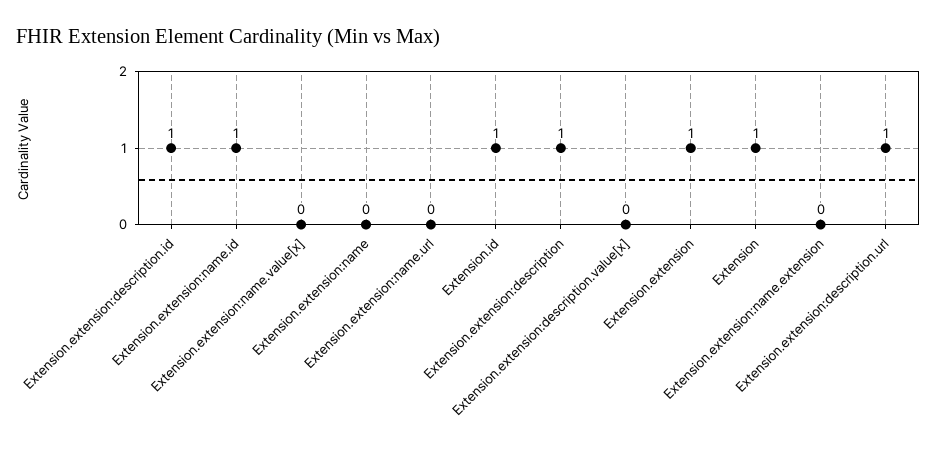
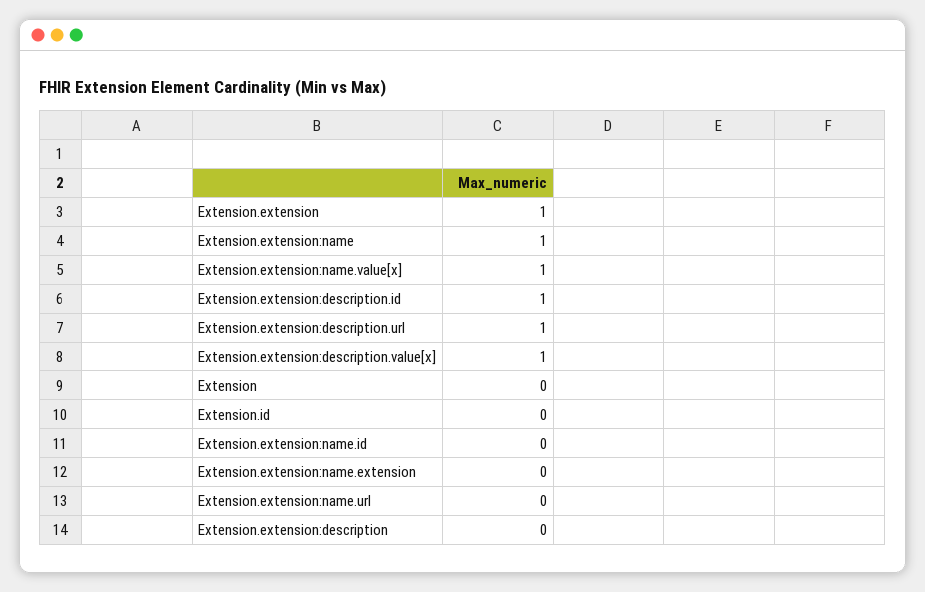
  {
    "Extension.extension:description.id": 1,
-   "Extension.extension:name.id": 1,
+   "Extension.extension:name.id": 0,
-   "Extension.extension:name.value[x]": 0,
+   "Extension.extension:name.value[x]": 1,
-   "Extension.extension:name": 0,
+   "Extension.extension:name": 1,
    "Extension.extension:name.url": 0,
-   "Extension.id": 1,
+   "Extension.id": 0,
-   "Extension.extension:description": 1,
+   "Extension.extension:description": 0,
-   "Extension.extension:description.value[x]": 0,
+   "Extension.extension:description.value[x]": 1,
    "Extension.extension": 1,
-   "Extension": 1,
+   "Extension": 0,
    "Extension.extension:name.extension": 0,
    "Extension.extension:description.url": 1
  }

